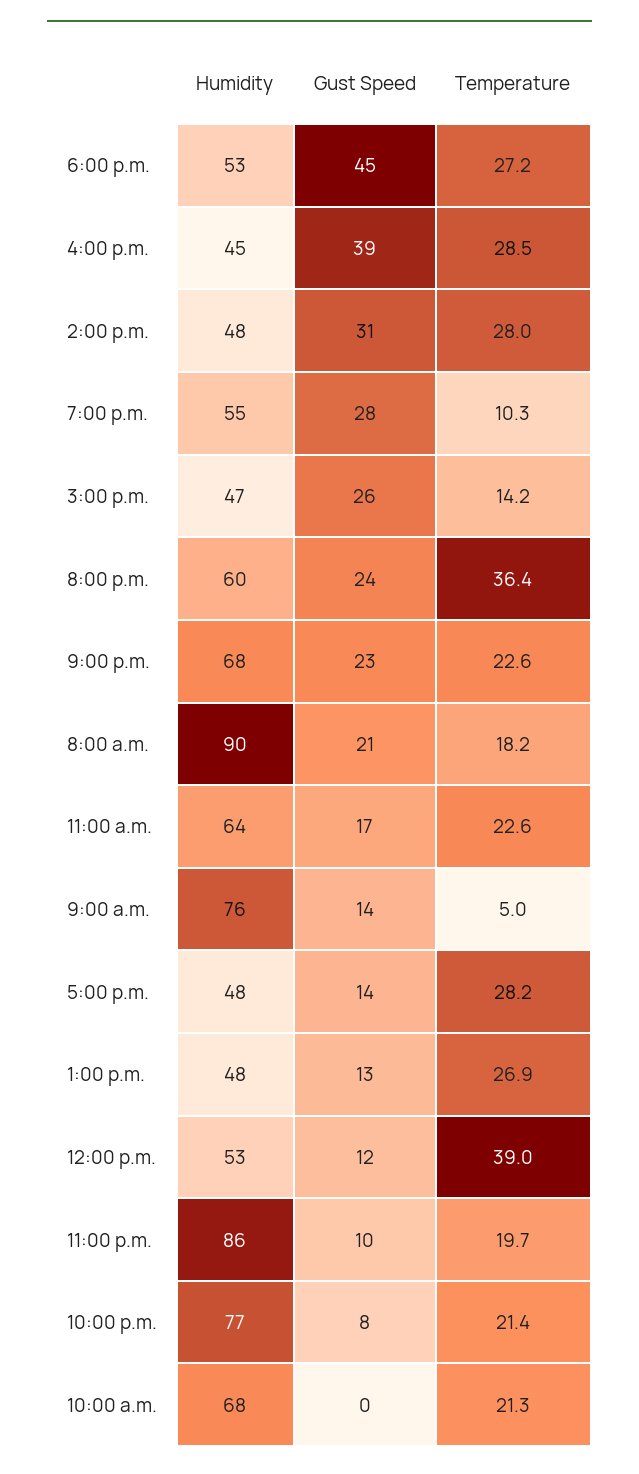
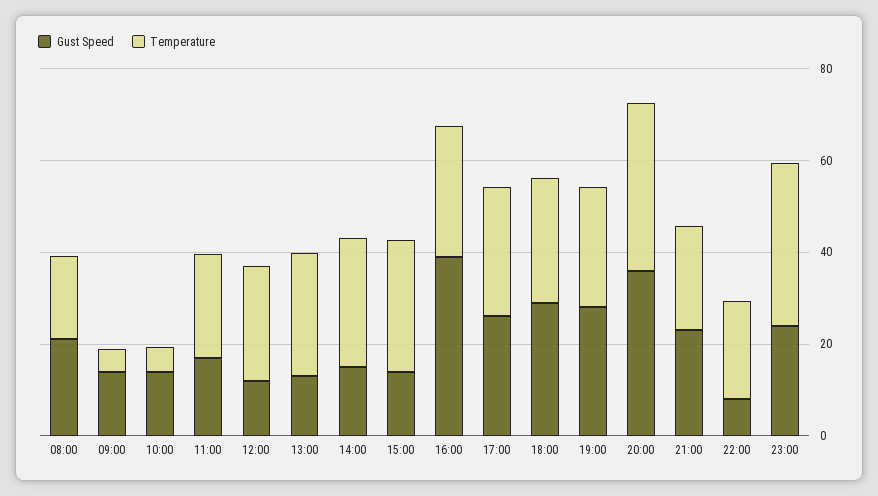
  {
-   "Humidity": {
-     "6:00 p.m.": 53,
-     "4:00 p.m.": 45,
-     "2:00 p.m.": 48,
-     "7:00 p.m.": 55,
-     "3:00 p.m.": 47,
-     "8:00 p.m.": 60,
-     "9:00 p.m.": 68,
-     "8:00 a.m.": 90,
-     "11:00 a.m.": 64,
-     "9:00 a.m.": 76,
-     "5:00 p.m.": 48,
-     "1:00 p.m.": 48,
-     "12:00 p.m.": 53,
-     "11:00 p.m.": 86,
-     "10:00 p.m.": 77,
-     "10:00 a.m.": 68
-   },
    "Gust Speed": {
-     "6:00 p.m.": 45,
+     "6:00 p.m.": 30,
      "4:00 p.m.": 39,
-     "2:00 p.m.": 31,
+     "2:00 p.m.": 15,
      "7:00 p.m.": 28,
-     "3:00 p.m.": 26,
+     "3:00 p.m.": 15,
-     "8:00 p.m.": 24,
+     "8:00 p.m.": 35,
      "9:00 p.m.": 23,
      "8:00 a.m.": 21,
      "11:00 a.m.": 17,
      "9:00 a.m.": 14,
-     "5:00 p.m.": 14,
+     "5:00 p.m.": 25,
      "1:00 p.m.": 13,
      "12:00 p.m.": 12,
-     "11:00 p.m.": 10,
+     "11:00 p.m.": 25,
      "10:00 p.m.": 8,
-     "10:00 a.m.": 0
+     "10:00 a.m.": 15
    },
    "Temperature": {
      "6:00 p.m.": 27.2,
      "4:00 p.m.": 28.5,
      "2:00 p.m.": 28,
-     "7:00 p.m.": 10.3,
+     "7:00 p.m.": 25,
-     "3:00 p.m.": 14.2,
+     "3:00 p.m.": 30,
      "8:00 p.m.": 36.4,
      "9:00 p.m.": 22.6,
      "8:00 a.m.": 18.2,
      "11:00 a.m.": 22.6,
      "9:00 a.m.": 5,
      "5:00 p.m.": 28.2,
      "1:00 p.m.": 26.9,
-     "12:00 p.m.": 39,
+     "12:00 p.m.": 25,
-     "11:00 p.m.": 19.7,
+     "11:00 p.m.": 35,
      "10:00 p.m.": 21.4,
-     "10:00 a.m.": 21.3
+     "10:00 a.m.": 5
    }
  }

